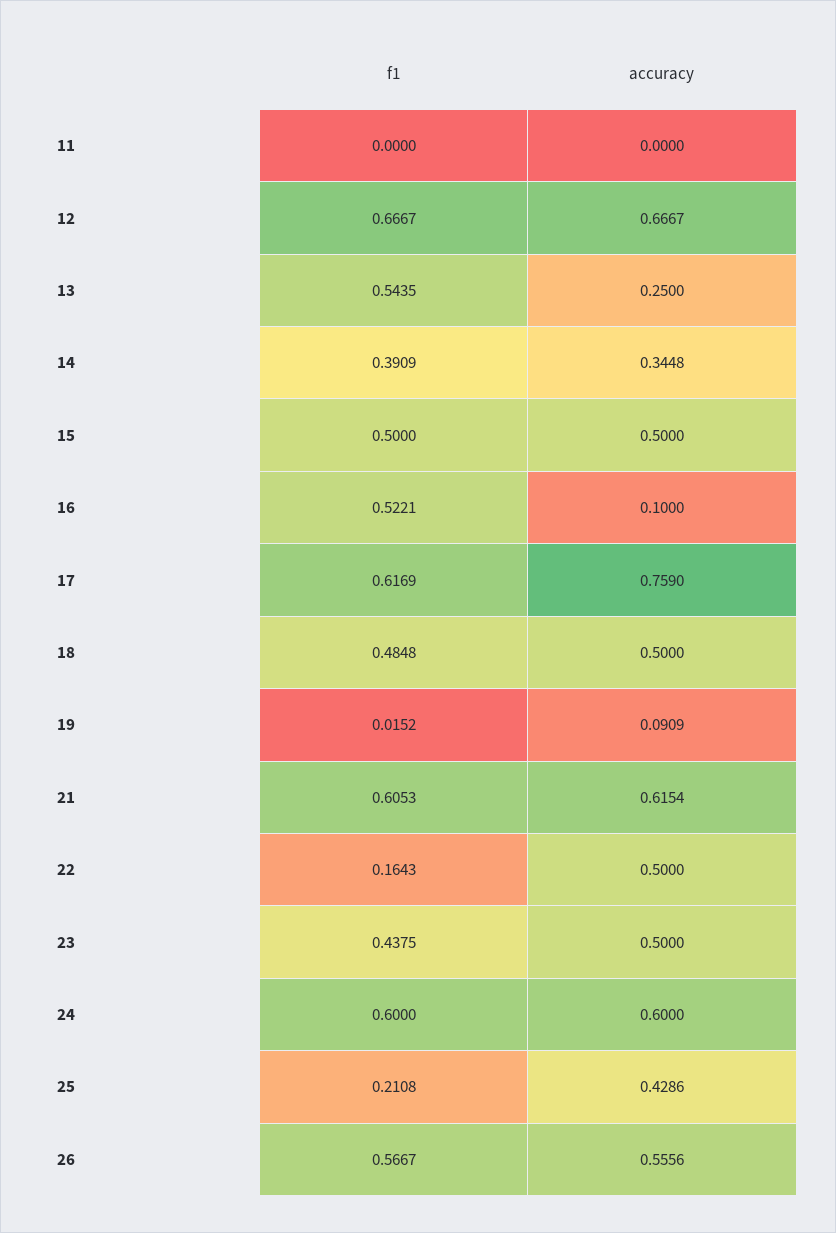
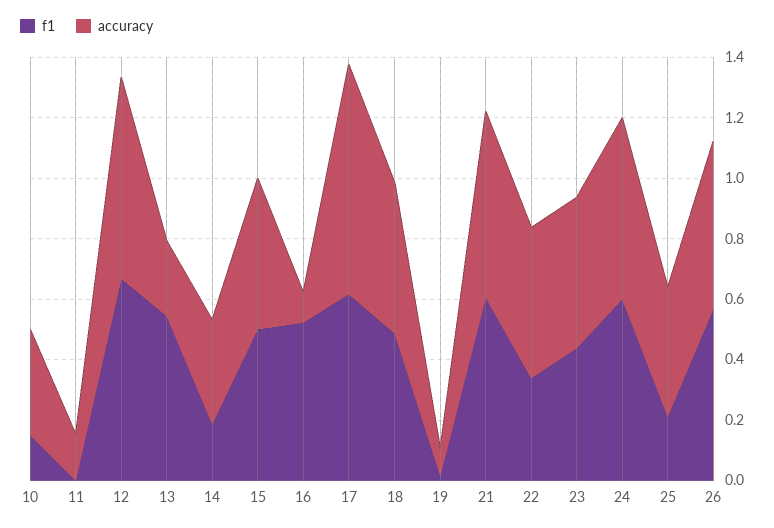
  {
    "f1": {
      "11": 0,
      "12": 0.6667,
      "13": 0.5435,
-     "14": 0.3909,
+     "14": 0.2,
      "15": 0.5,
      "16": 0.5221,
      "17": 0.6169,
      "18": 0.4848,
      "19": 0.0152,
      "21": 0.6053,
-     "22": 0.1643,
+     "22": 0.35,
      "23": 0.4375,
      "24": 0.6,
      "25": 0.2108,
-     "26": 0.5667
+     "26": 0.5667,
+     "10": 0.15
    },
    "accuracy": {
-     "11": 0,
+     "11": 0.15,
      "12": 0.6667,
      "13": 0.25,
      "14": 0.3448,
      "15": 0.5,
      "16": 0.1,
      "17": 0.759,
      "18": 0.5,
      "19": 0.0909,
      "21": 0.6154,
      "22": 0.5,
      "23": 0.5,
      "24": 0.6,
      "25": 0.4286,
-     "26": 0.5556
+     "26": 0.5556,
+     "10": 0.35
    }
  }

